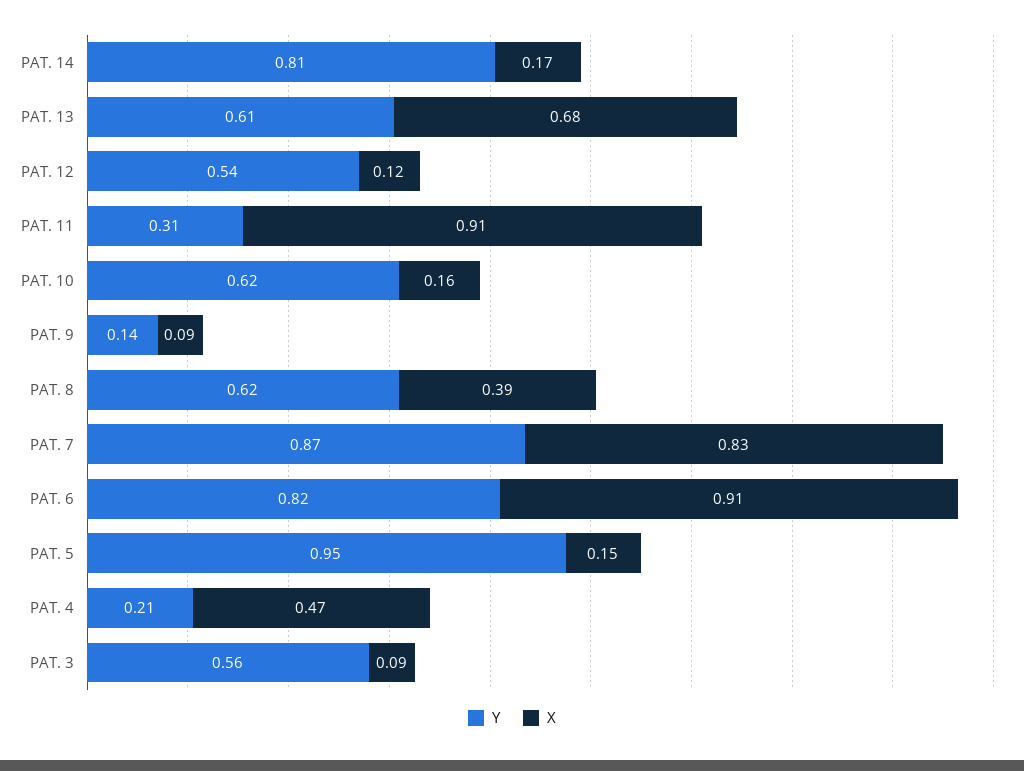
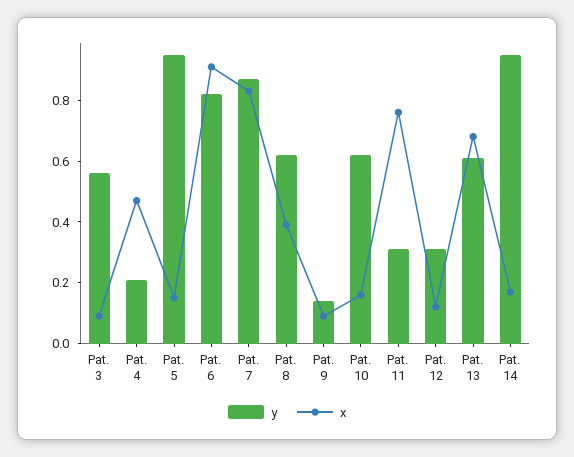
  {
    "Y": {
-     "PAT. 14": 0.81,
+     "PAT. 14": 0.95,
      "PAT. 13": 0.61,
-     "PAT. 12": 0.54,
+     "PAT. 12": 0.3,
      "PAT. 11": 0.31,
      "PAT. 10": 0.62,
      "PAT. 9": 0.14,
      "PAT. 8": 0.62,
      "PAT. 7": 0.87,
      "PAT. 6": 0.82,
      "PAT. 5": 0.95,
      "PAT. 4": 0.21,
      "PAT. 3": 0.56
    },
    "X": {
      "PAT. 14": 0.17,
      "PAT. 13": 0.68,
      "PAT. 12": 0.12,
-     "PAT. 11": 0.91,
+     "PAT. 11": 0.75,
      "PAT. 10": 0.16,
      "PAT. 9": 0.09,
      "PAT. 8": 0.39,
      "PAT. 7": 0.83,
      "PAT. 6": 0.91,
      "PAT. 5": 0.15,
      "PAT. 4": 0.47,
      "PAT. 3": 0.09
    }
  }

